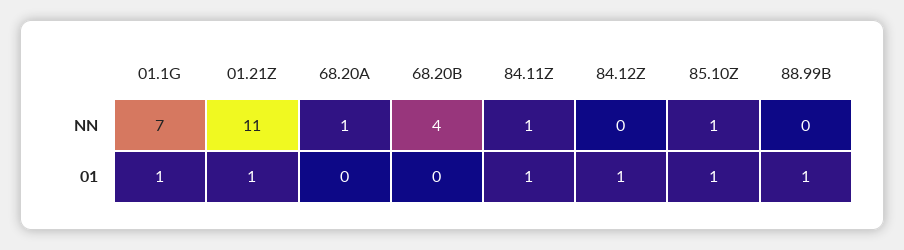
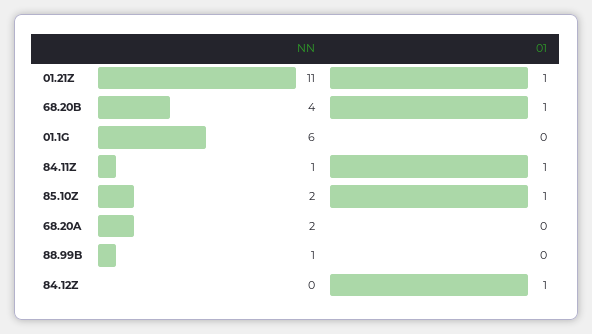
  {
    "01.1G": {
-     "NN": 7,
+     "NN": 6,
-     "01": 1
+     "01": 0
    },
    "01.21Z": {
      "NN": 11,
      "01": 1
    },
    "68.20A": {
-     "NN": 1,
+     "NN": 2,
      "01": 0
    },
    "68.20B": {
      "NN": 4,
-     "01": 0
+     "01": 1
    },
    "84.11Z": {
      "NN": 1,
      "01": 1
    },
    "84.12Z": {
      "NN": 0,
      "01": 1
    },
    "85.10Z": {
-     "NN": 1,
+     "NN": 2,
      "01": 1
    },
    "88.99B": {
-     "NN": 0,
+     "NN": 1,
-     "01": 1
+     "01": 0
    }
  }

